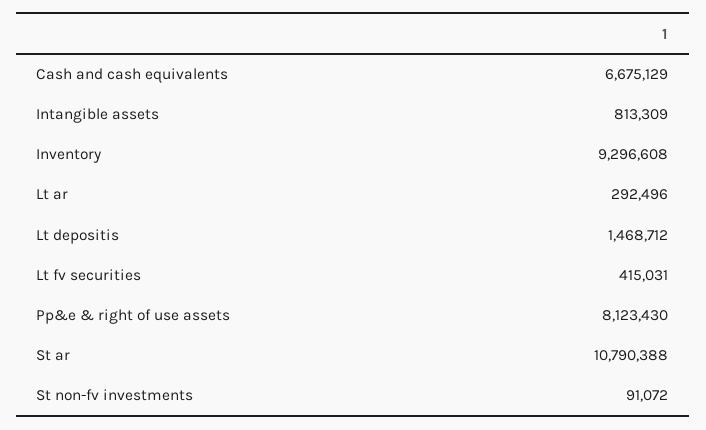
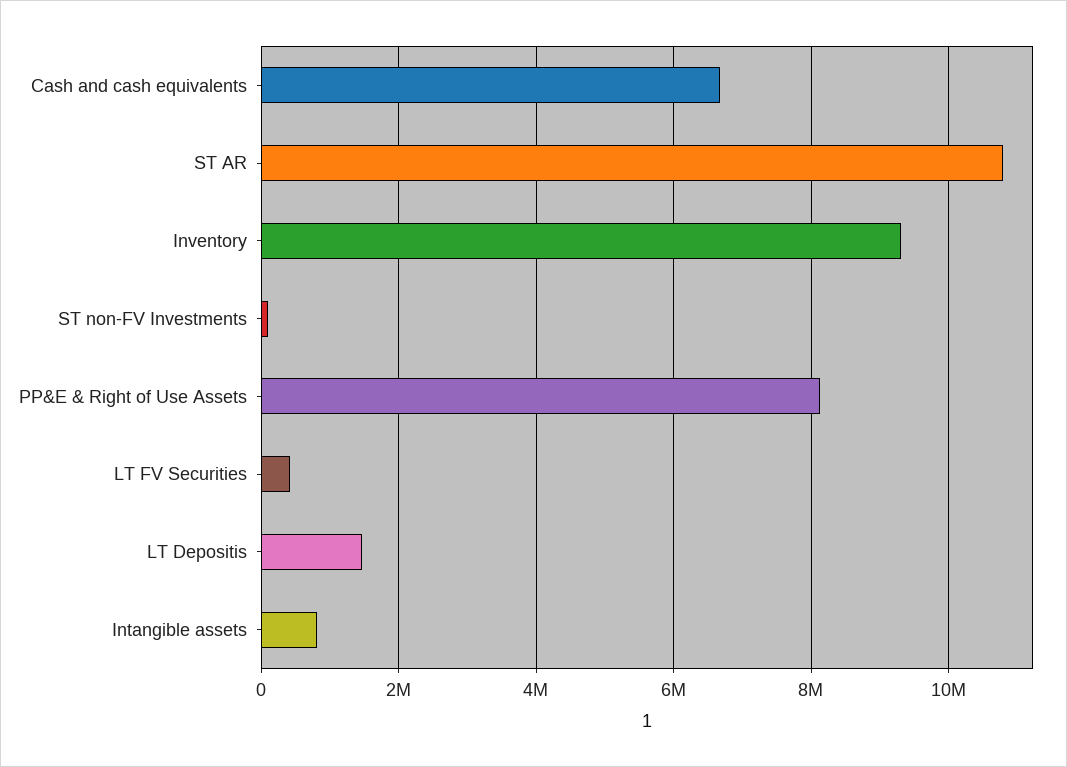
  {
    "Cash and cash equivalents": 6675129,
    "Intangible assets": 813309,
    "Inventory": 9296608,
-   "Lt ar": 292496,
    "Lt depositis": 1468712,
    "Lt fv securities": 415031,
    "Pp&e & right of use assets": 8123430,
    "St ar": 10790388,
    "St non-fv investments": 91072
  }

